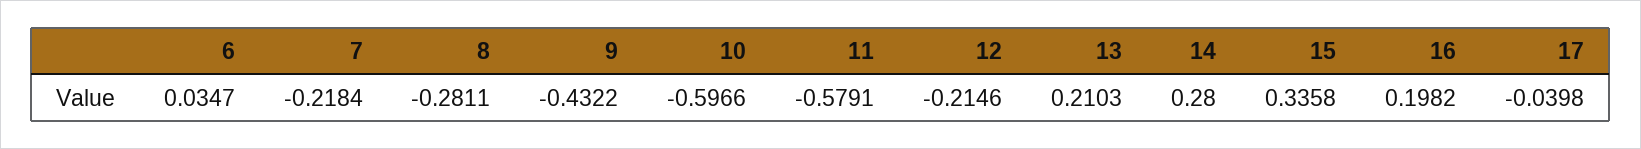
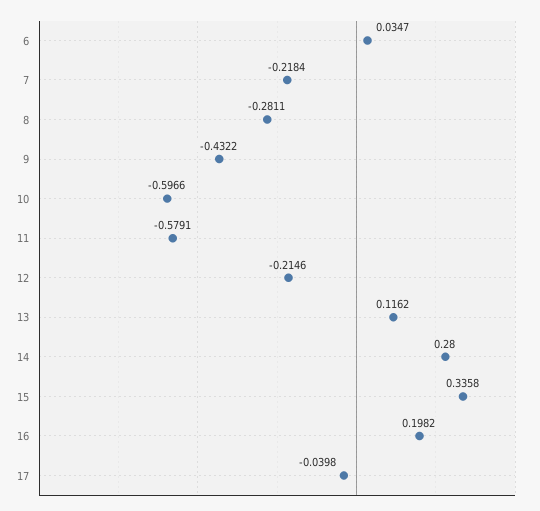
  {
    "6": 0.0347,
    "7": -0.2184,
    "8": -0.2811,
    "9": -0.4322,
    "10": -0.5966,
    "11": -0.5791,
    "12": -0.2146,
-   "13": 0.2103,
+   "13": 0.1162,
    "14": 0.28,
    "15": 0.3358,
    "16": 0.1982,
    "17": -0.0398
  }

